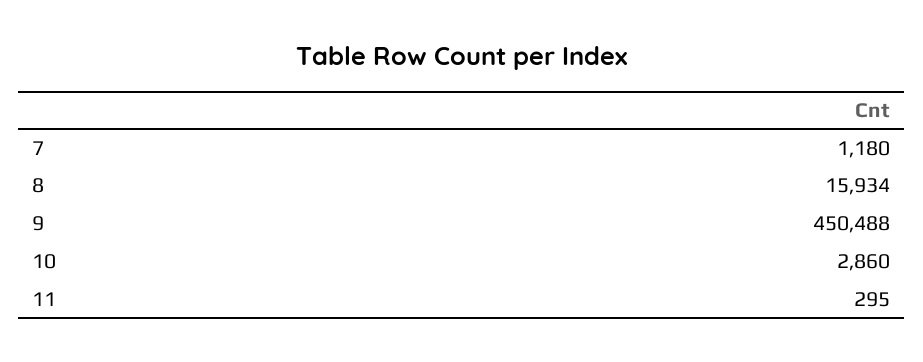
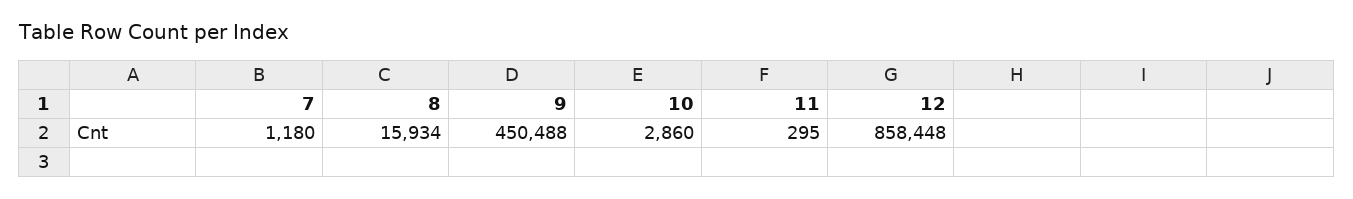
  {
    "7": 1180,
    "8": 15934,
    "9": 450488,
    "10": 2860,
-   "11": 295
+   "11": 295,
+   "12": 858448
  }

